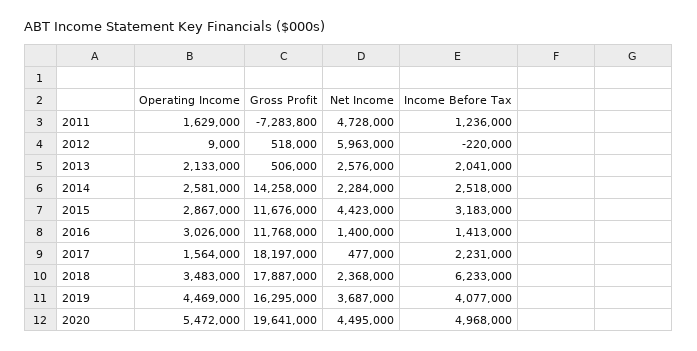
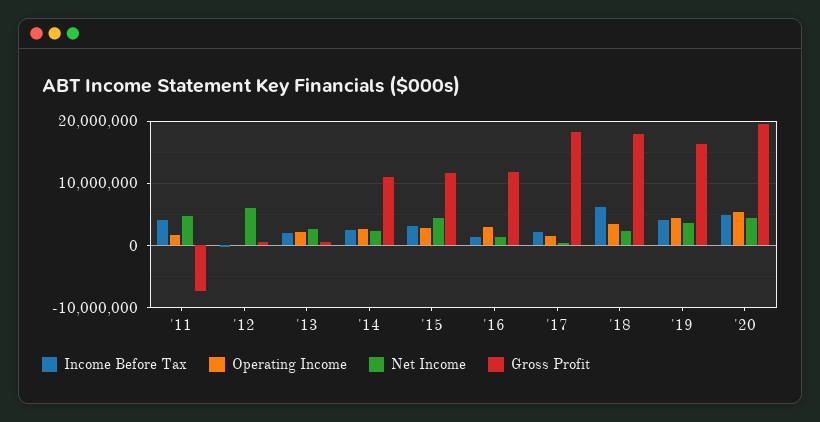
  {
    "Operating Income": {
      "2011": 1629000,
      "2012": 9000,
      "2013": 2133000,
      "2014": 2581000,
      "2015": 2867000,
      "2016": 3026000,
      "2017": 1564000,
      "2018": 3483000,
      "2019": 4469000,
      "2020": 5472000
    },
    "Gross Profit": {
      "2011": -7283800,
      "2012": 518000,
      "2013": 506000,
-     "2014": 14258000,
+     "2014": 11000000,
      "2015": 11676000,
      "2016": 11768000,
      "2017": 18197000,
      "2018": 17887000,
      "2019": 16295000,
      "2020": 19641000
    },
    "Net Income": {
      "2011": 4728000,
      "2012": 5963000,
      "2013": 2576000,
      "2014": 2284000,
      "2015": 4423000,
      "2016": 1400000,
      "2017": 477000,
      "2018": 2368000,
      "2019": 3687000,
      "2020": 4495000
    },
    "Income Before Tax": {
-     "2011": 1236000,
+     "2011": 4000000,
      "2012": -220000,
      "2013": 2041000,
      "2014": 2518000,
      "2015": 3183000,
      "2016": 1413000,
      "2017": 2231000,
      "2018": 6233000,
      "2019": 4077000,
      "2020": 4968000
    }
  }

